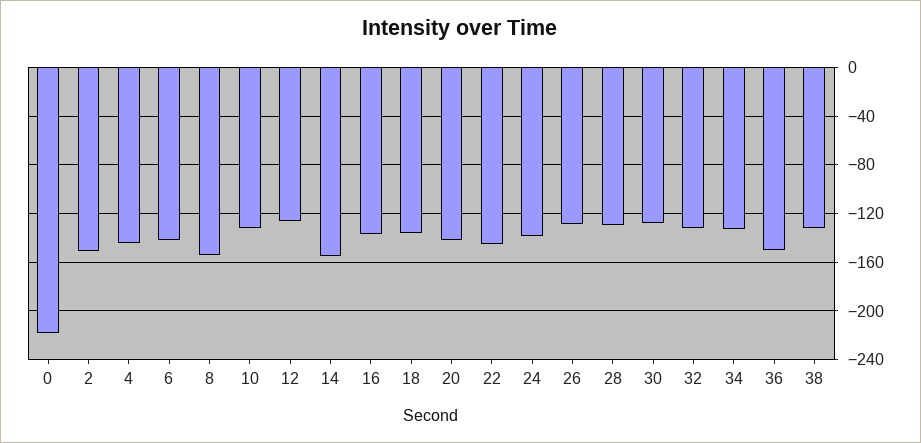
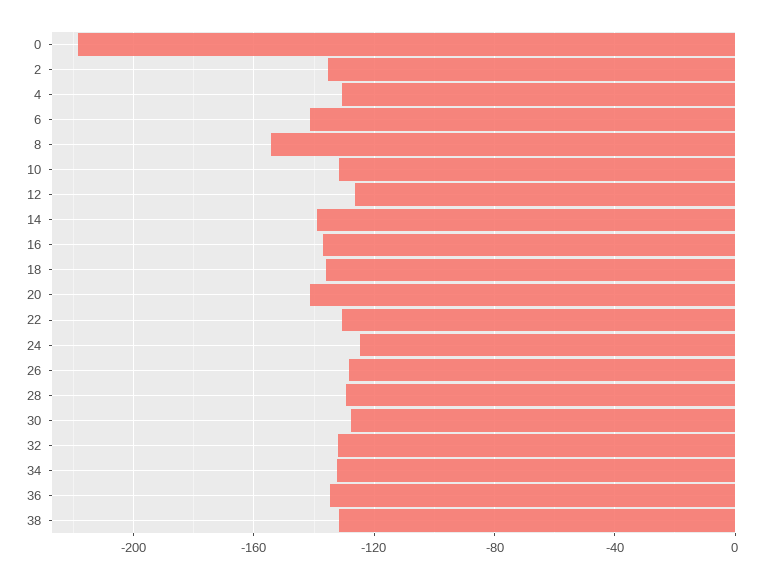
  {
    "0": -220,
-   "2": -150,
+   "2": -135,
-   "4": -145,
+   "4": -130,
    "6": -140,
    "8": -155,
    "10": -130,
    "12": -125,
-   "14": -155,
+   "14": -140,
    "16": -135,
    "18": -135,
    "20": -140,
-   "22": -145,
+   "22": -130,
-   "24": -140,
+   "24": -125,
    "26": -130,
    "28": -130,
    "30": -130,
    "32": -130,
    "34": -130,
-   "36": -150,
+   "36": -135,
    "38": -130
  }

